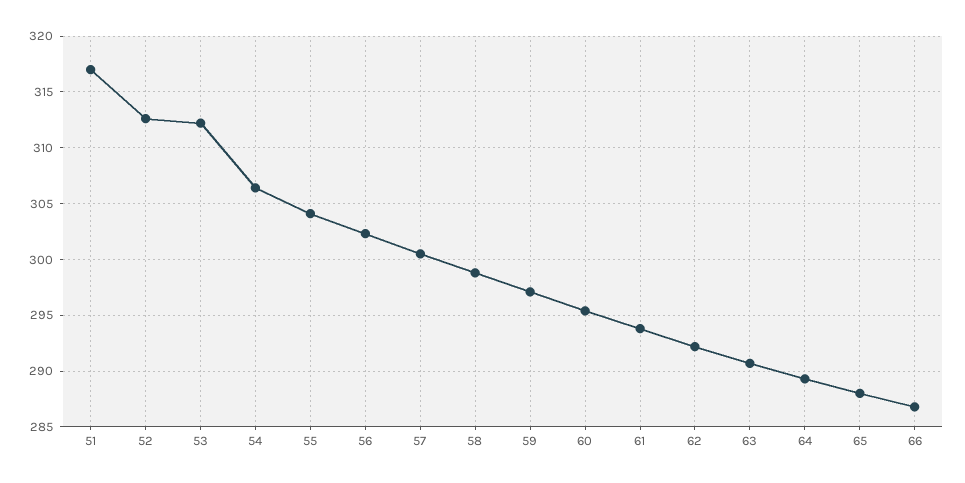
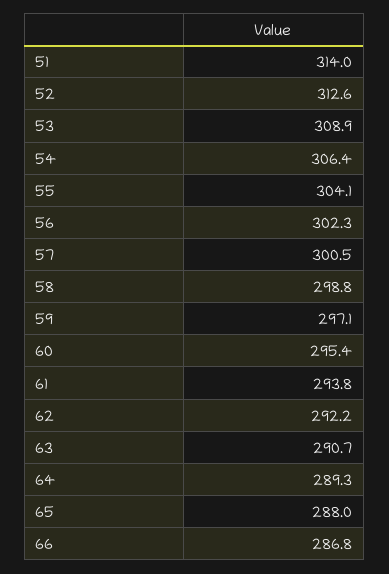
  {
-   "51": 317,
+   "51": 314,
    "52": 312.6,
-   "53": 312,
+   "53": 308.9,
    "54": 306.4,
    "55": 304.1,
    "56": 302.3,
    "57": 300.5,
    "58": 298.8,
    "59": 297.1,
    "60": 295.4,
    "61": 293.8,
    "62": 292.2,
    "63": 290.7,
    "64": 289.3,
    "65": 288,
    "66": 286.8
  }

